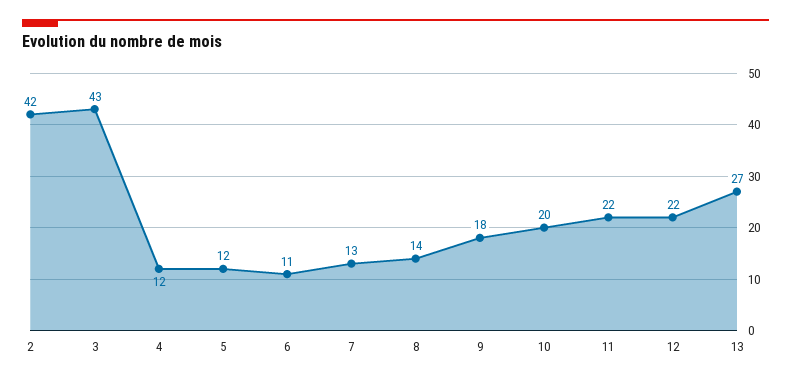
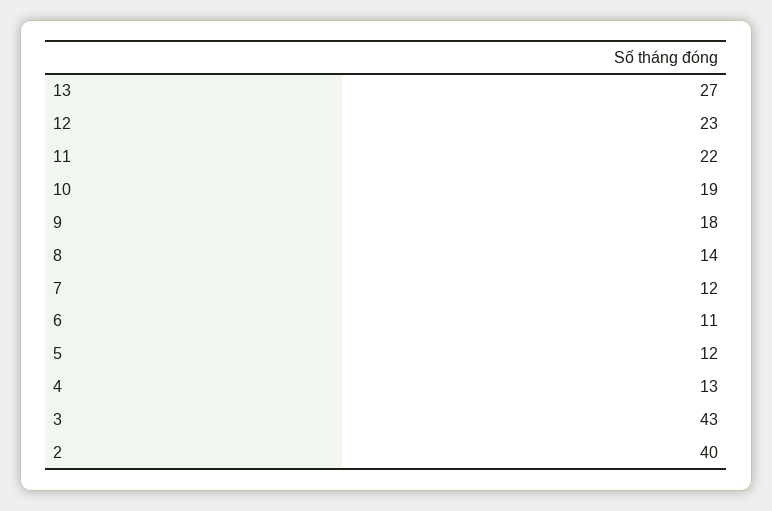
  {
-   "2": 42,
+   "2": 40,
    "3": 43,
-   "4": 12,
+   "4": 13,
    "5": 12,
    "6": 11,
-   "7": 13,
+   "7": 12,
    "8": 14,
    "9": 18,
-   "10": 20,
+   "10": 19,
    "11": 22,
-   "12": 22,
+   "12": 23,
    "13": 27
  }

